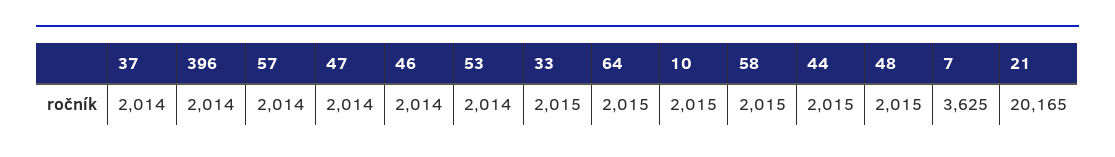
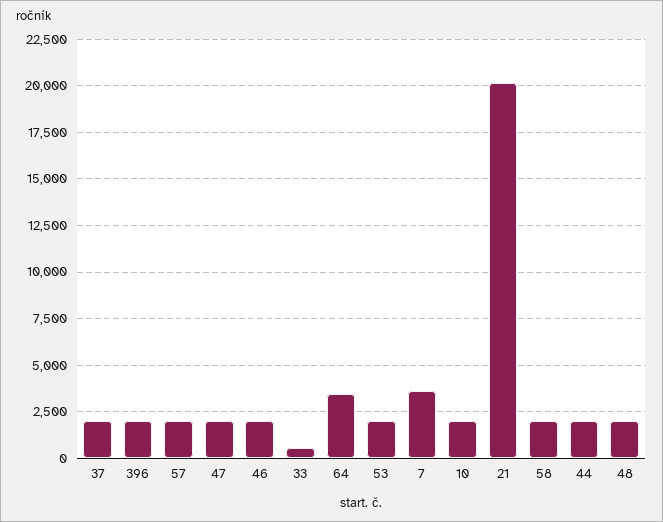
  {
    "37": 2014,
    "396": 2014,
    "57": 2014,
    "47": 2014,
    "46": 2014,
    "53": 2014,
-   "33": 2015,
+   "33": 500,
-   "64": 2015,
+   "64": 3500,
    "10": 2015,
    "58": 2015,
    "44": 2015,
    "48": 2015,
    "7": 3625,
    "21": 20165
  }

